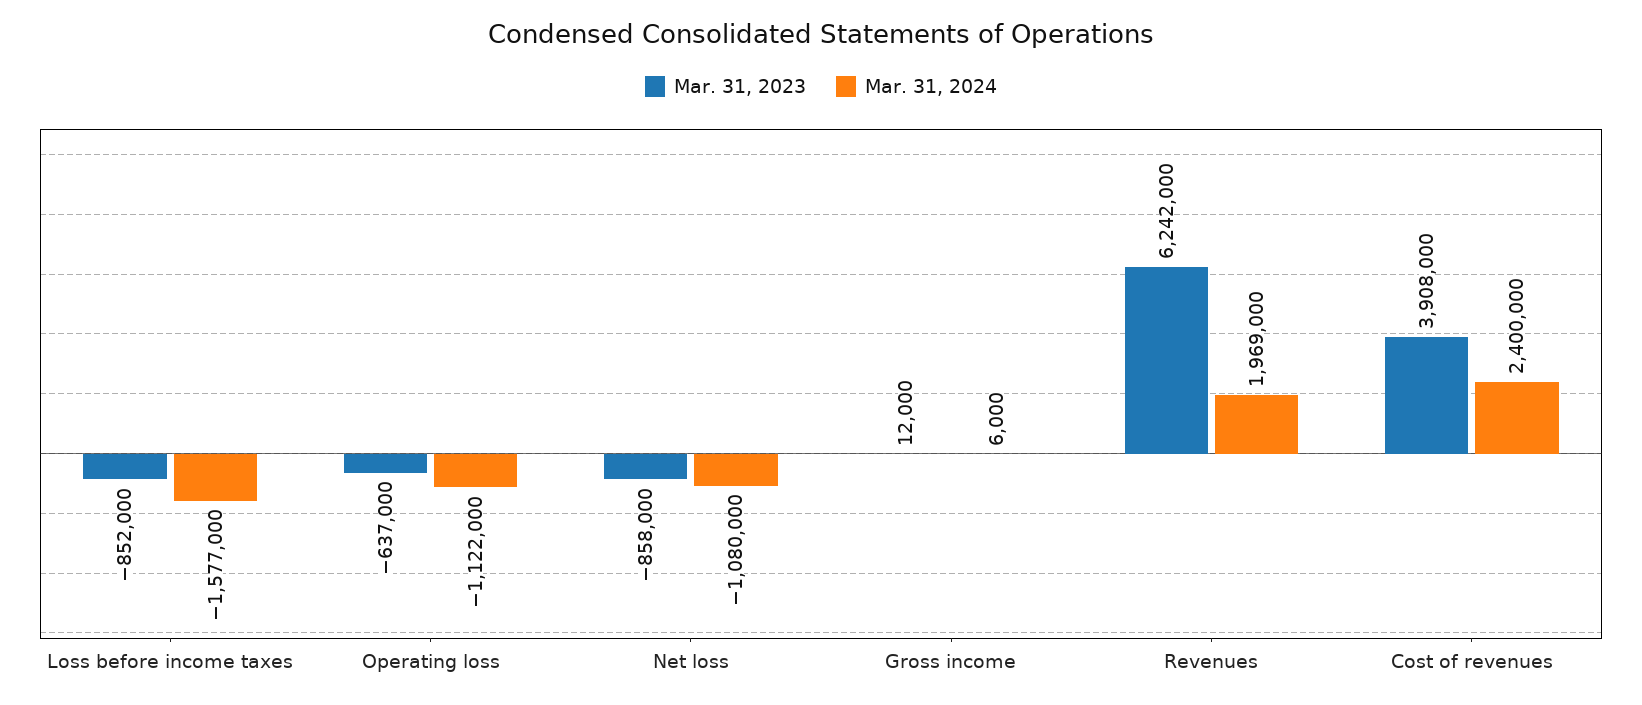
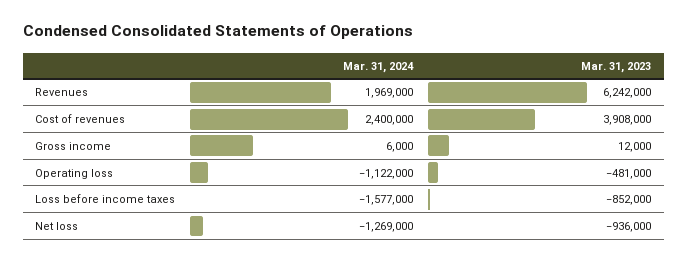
  {
    "Mar. 31, 2023": {
      "Loss before income taxes": -852000,
-     "Operating loss": -637000,
+     "Operating loss": -481000,
-     "Net loss": -858000,
+     "Net loss": -936000,
      "Gross income": 12000,
      "Revenues": 6242000,
      "Cost of revenues": 3908000
    },
    "Mar. 31, 2024": {
      "Loss before income taxes": -1577000,
      "Operating loss": -1122000,
-     "Net loss": -1080000,
+     "Net loss": -1269000,
      "Gross income": 6000,
      "Revenues": 1969000,
      "Cost of revenues": 2400000
    }
  }

